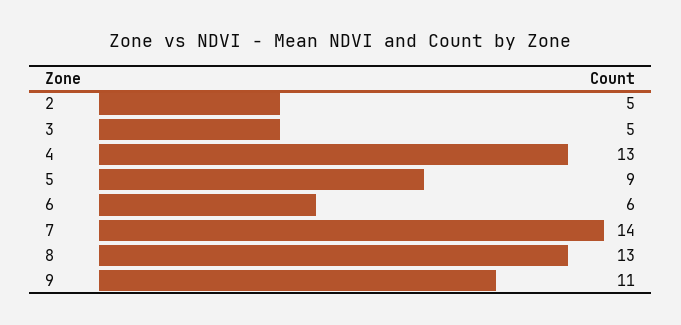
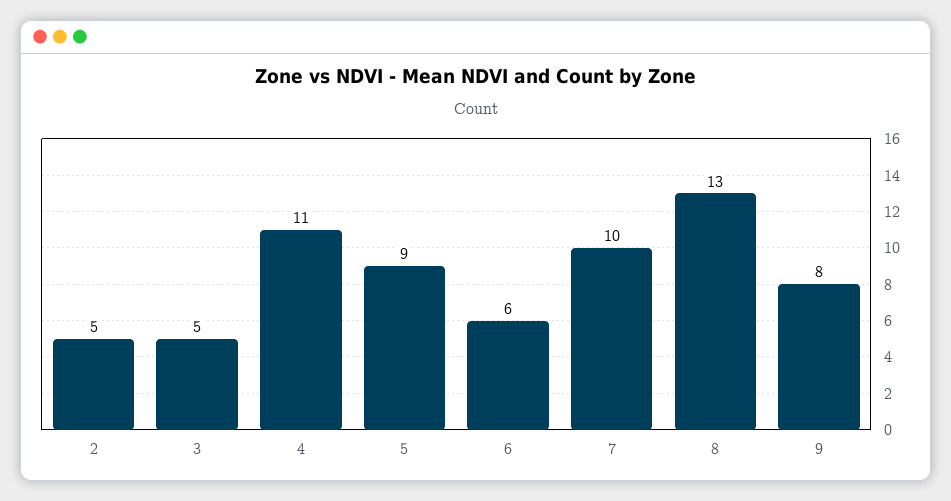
  {
    "2": 5,
    "3": 5,
-   "4": 13,
+   "4": 11,
    "5": 9,
    "6": 6,
-   "7": 14,
+   "7": 10,
    "8": 13,
-   "9": 11
+   "9": 8
  }

